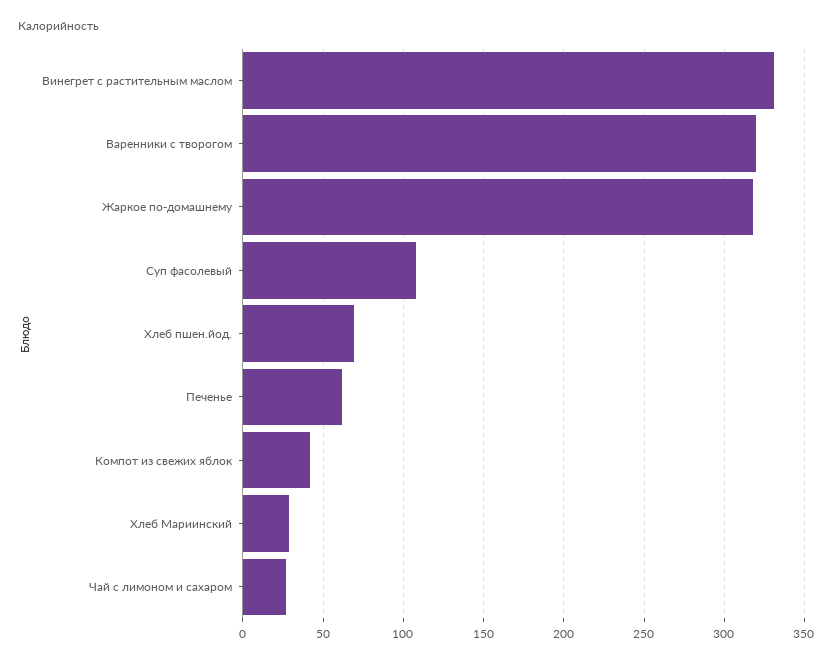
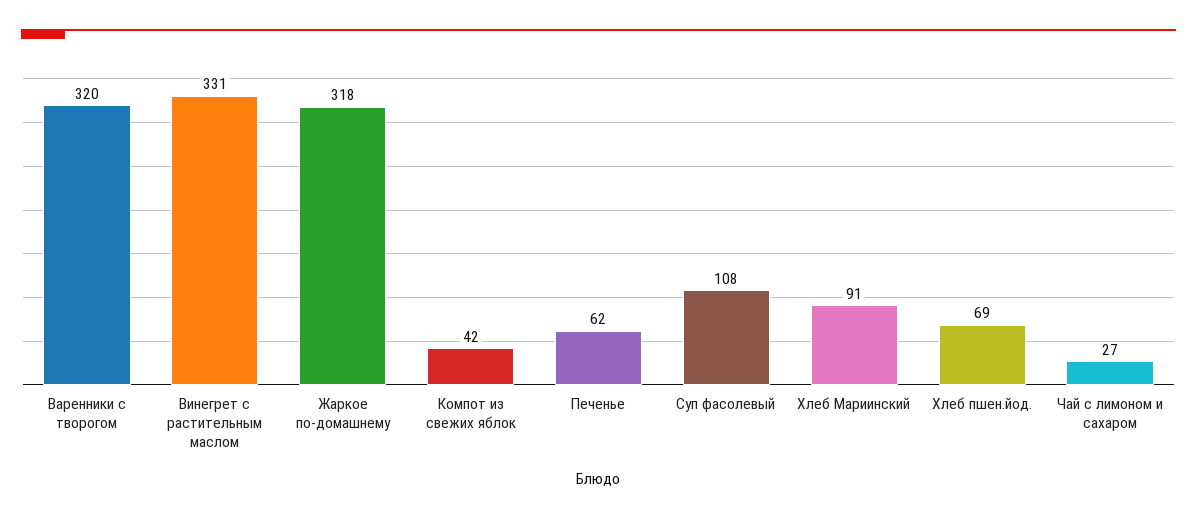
  {
    "Винегрет с растительным маслом": 331,
    "Варенники с творогом": 320,
    "Жаркое по-домашнему": 318,
    "Суп фасолевый": 108,
    "Хлеб пшен.йод.": 69,
    "Печенье": 62,
    "Компот из свежих яблок": 42,
-   "Хлеб Мариинский": 30,
+   "Хлеб Мариинский": 91,
    "Чай с лимоном и сахаром": 27
  }

